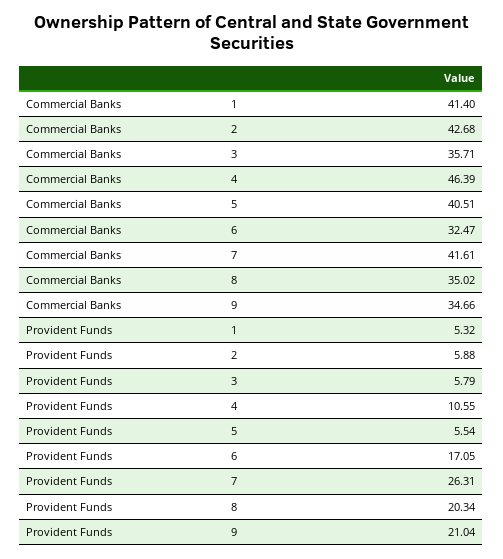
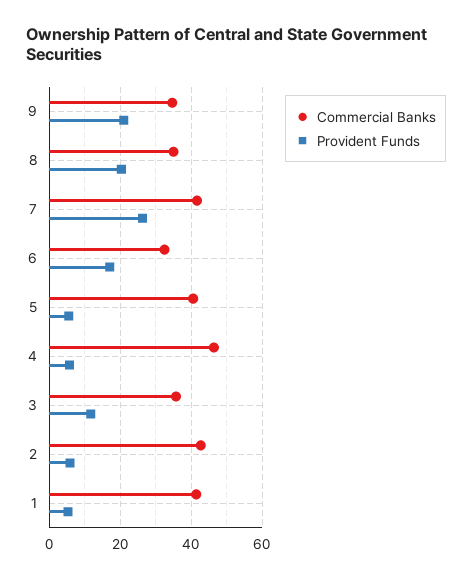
  {
    "Commercial Banks": {
      "1": 41.4,
      "2": 42.68,
      "3": 35.71,
      "4": 46.39,
      "5": 40.51,
      "6": 32.47,
      "7": 41.61,
      "8": 35.02,
      "9": 34.66
    },
    "Provident Funds": {
      "1": 5.32,
      "2": 5.88,
-     "3": 5.79,
+     "3": 12,
-     "4": 10.55,
+     "4": 6,
      "5": 5.54,
      "6": 17.05,
      "7": 26.31,
      "8": 20.34,
      "9": 21.04
    }
  }

